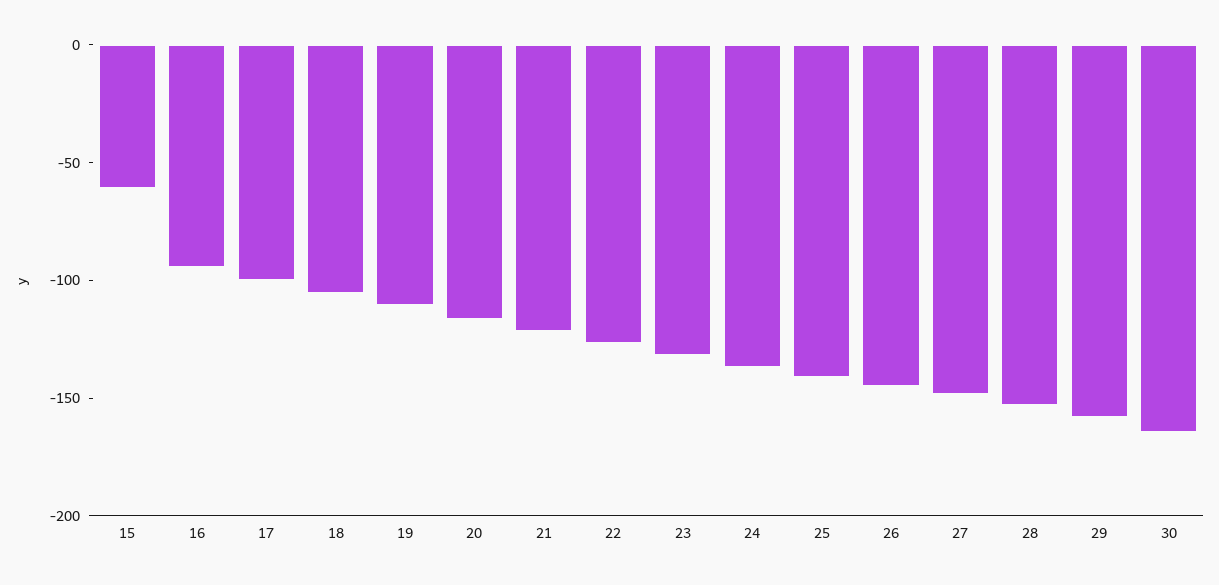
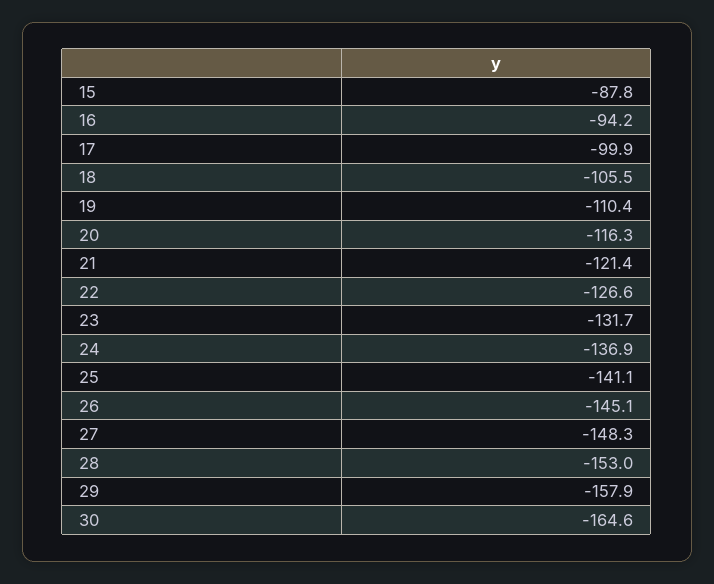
  {
-   "15": -60,
+   "15": -87.8,
    "16": -94.2,
    "17": -99.9,
    "18": -105.5,
    "19": -110.4,
    "20": -116.3,
    "21": -121.4,
    "22": -126.6,
    "23": -131.7,
    "24": -136.9,
    "25": -141.1,
    "26": -145.1,
    "27": -148.3,
    "28": -153,
    "29": -157.9,
    "30": -164.6
  }

